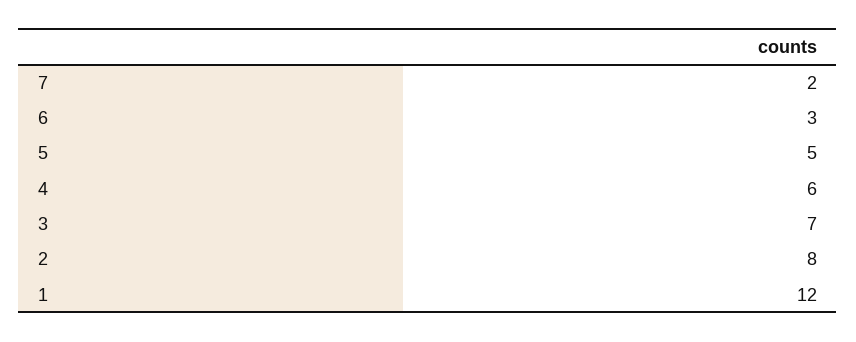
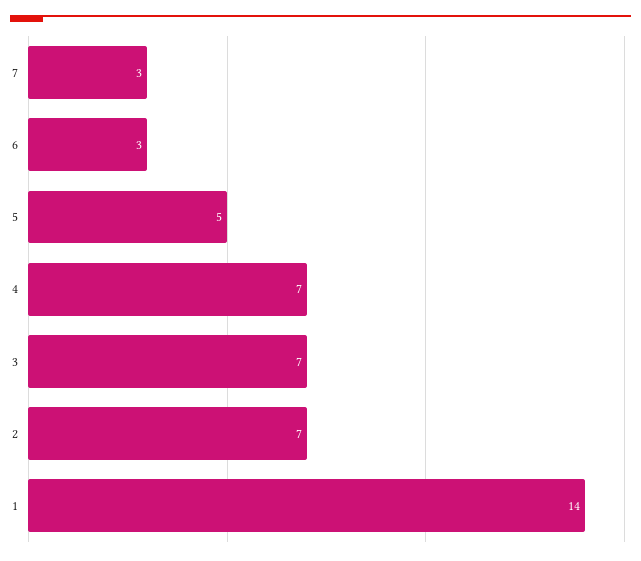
  {
-   "7": 2,
+   "7": 3,
    "6": 3,
    "5": 5,
-   "4": 6,
+   "4": 7,
    "3": 7,
-   "2": 8,
+   "2": 7,
-   "1": 12
+   "1": 14
  }

